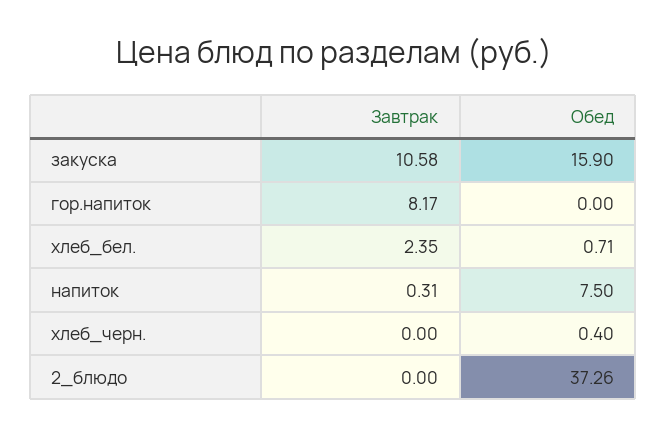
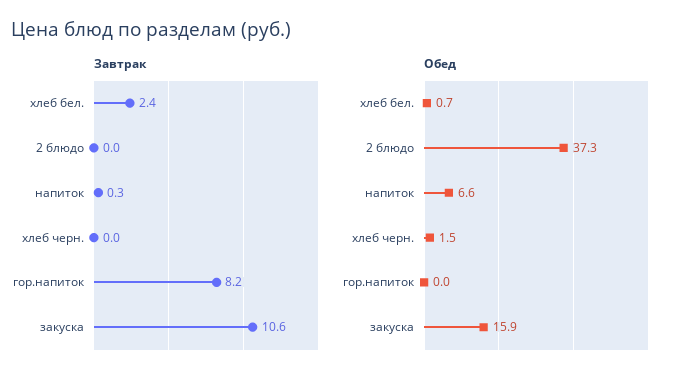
  {
    "Завтрак": {
      "закуска": 10.58,
      "гор.напиток": 8.17,
      "хлеб_бел.": 2.35,
      "напиток": 0.31,
      "хлеб_черн.": 0,
      "2_блюдо": 0
    },
    "Обед": {
      "закуска": 15.9,
      "гор.напиток": 0,
      "хлеб_бел.": 0.71,
-     "напиток": 7.5,
+     "напиток": 6.6,
-     "хлеб_черн.": 0.4,
+     "хлеб_черн.": 1.5,
      "2_блюдо": 37.26
    }
  }

